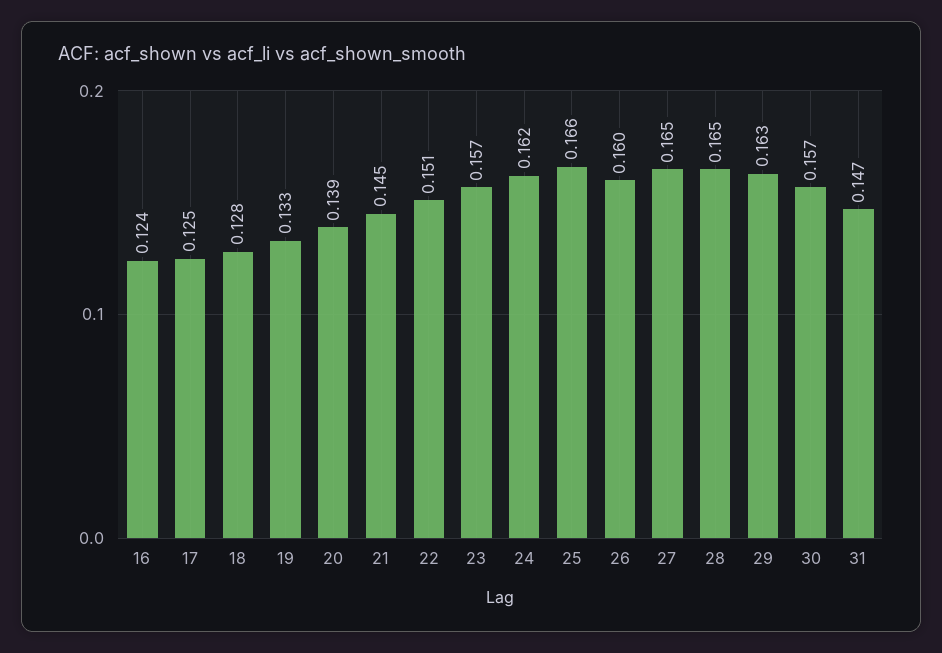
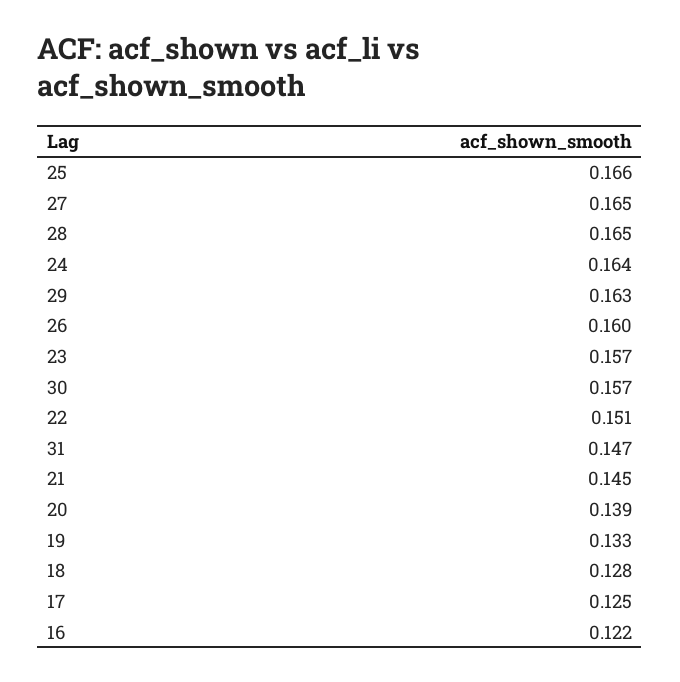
  {
-   "16": 0.124,
+   "16": 0.122,
    "17": 0.125,
    "18": 0.128,
    "19": 0.133,
    "20": 0.139,
    "21": 0.145,
    "22": 0.151,
    "23": 0.157,
-   "24": 0.162,
+   "24": 0.164,
    "25": 0.166,
    "26": 0.16,
    "27": 0.165,
    "28": 0.165,
    "29": 0.163,
    "30": 0.157,
    "31": 0.147
  }

